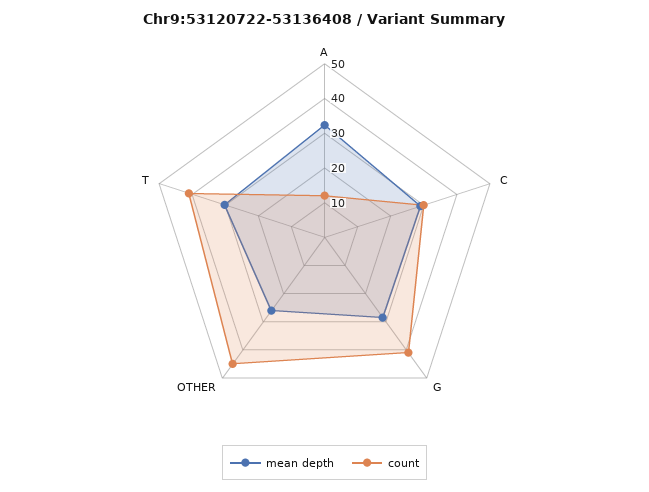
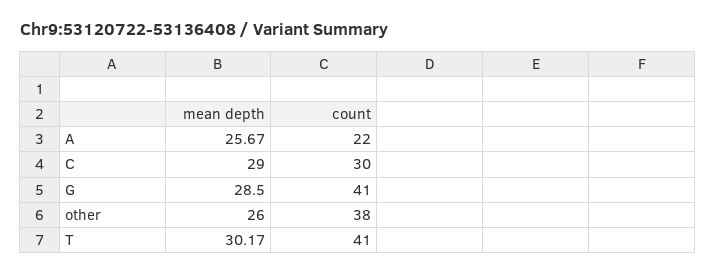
  {
    "mean depth": {
-     "A": 32.5,
+     "A": 25.67,
      "C": 29,
      "G": 28.5,
      "OTHER": 26,
      "T": 30.17
    },
    "count": {
-     "A": 12.5,
+     "A": 22,
      "C": 30,
      "G": 41,
-     "OTHER": 45,
+     "OTHER": 38,
      "T": 41
    }
  }

